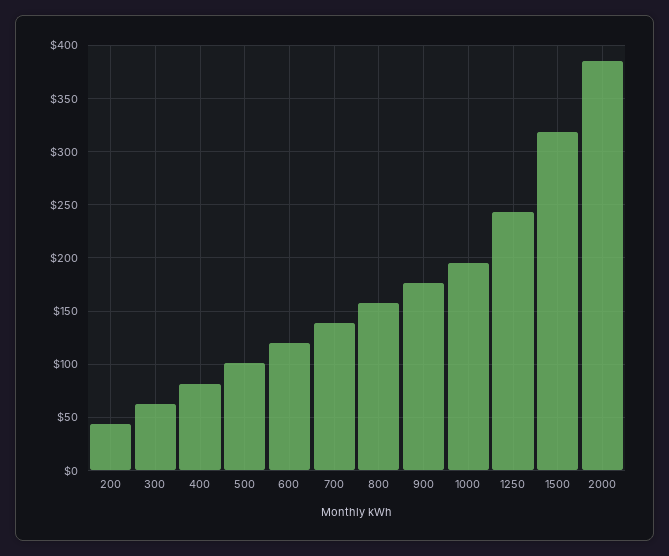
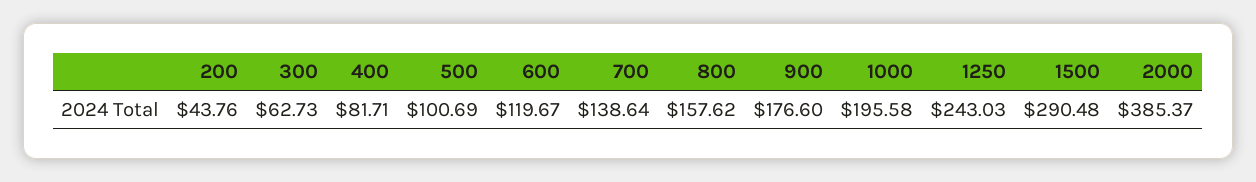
  {
    "200": 43.76,
    "300": 62.73,
    "400": 81.71,
    "500": 100.69,
    "600": 119.67,
    "700": 138.64,
    "800": 157.62,
    "900": 176.6,
    "1000": 195.58,
    "1250": 243.03,
-   "1500": 320,
+   "1500": 290.48,
    "2000": 385.37
  }

